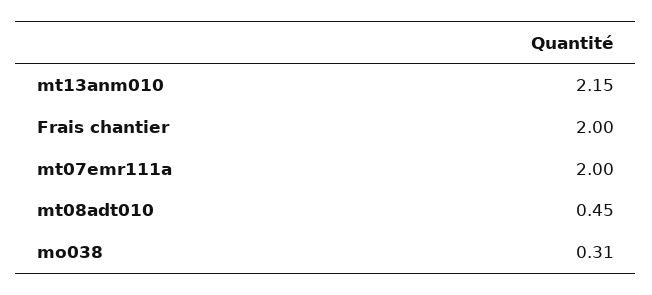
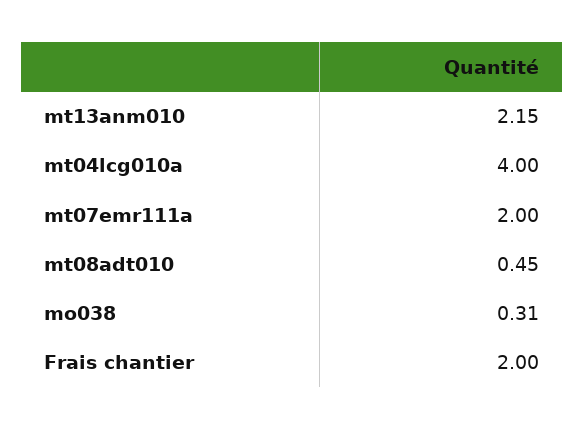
  {
    "mt13anm010": 2.15,
    "Frais chantier": 2,
    "mt07emr111a": 2,
    "mt08adt010": 0.45,
-   "mo038": 0.31
+   "mo038": 0.31,
+   "mt04lcg010a": 4
  }

